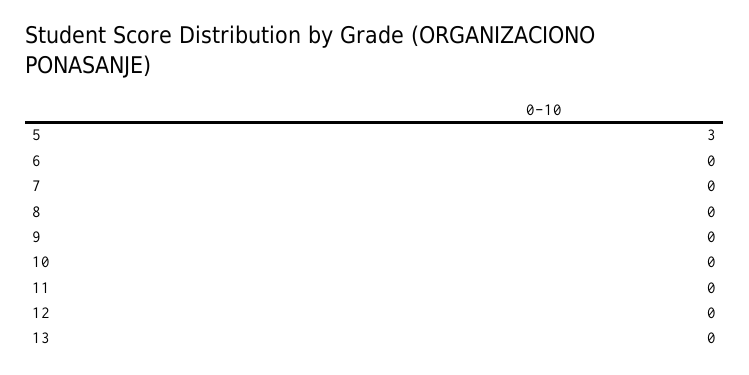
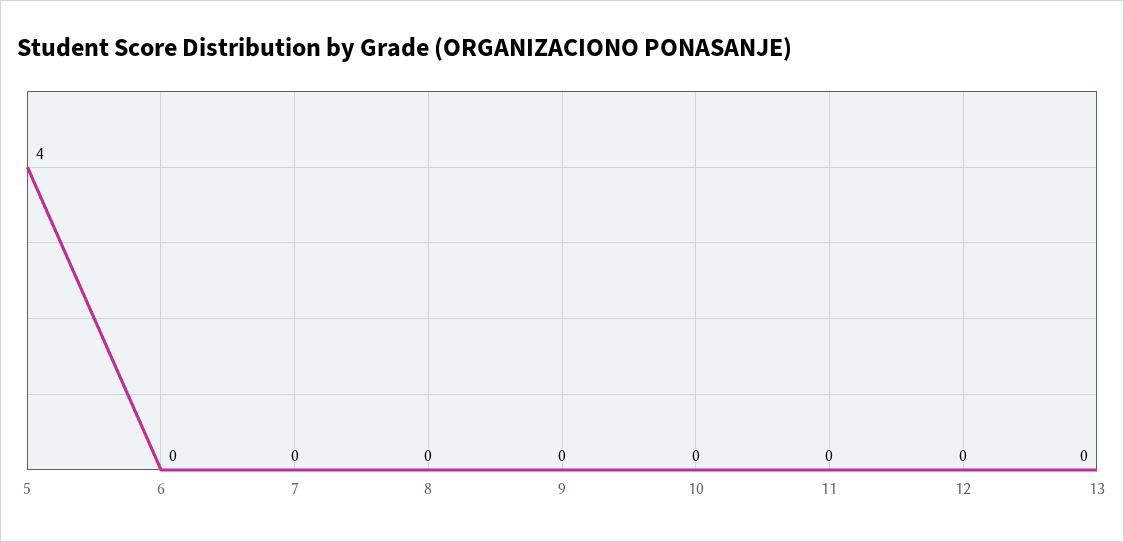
  {
-   "5": 3,
+   "5": 4,
    "6": 0,
    "7": 0,
    "8": 0,
    "9": 0,
    "10": 0,
    "11": 0,
    "12": 0,
    "13": 0
  }

